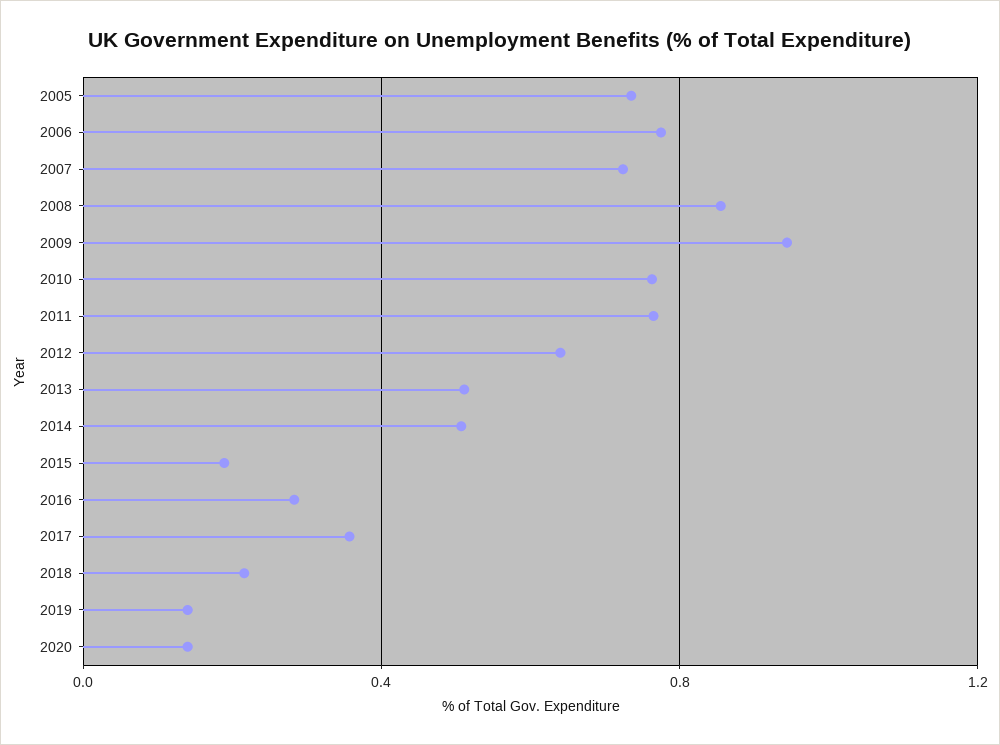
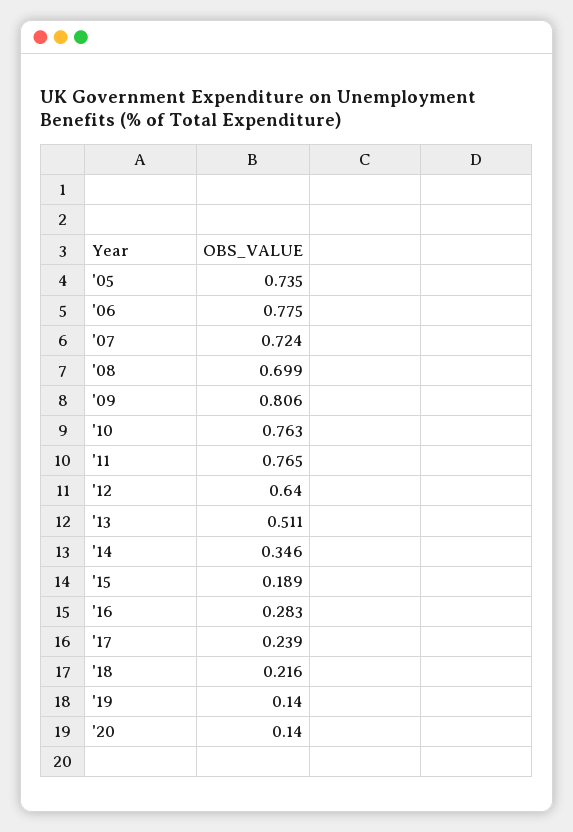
  {
    "2005": 0.735,
    "2006": 0.775,
    "2007": 0.724,
-   "2008": 0.85,
+   "2008": 0.699,
-   "2009": 0.95,
+   "2009": 0.806,
    "2010": 0.763,
    "2011": 0.765,
    "2012": 0.64,
    "2013": 0.511,
-   "2014": 0.5,
+   "2014": 0.346,
    "2015": 0.189,
    "2016": 0.283,
-   "2017": 0.35,
+   "2017": 0.239,
    "2018": 0.216,
    "2019": 0.14,
    "2020": 0.14
  }

